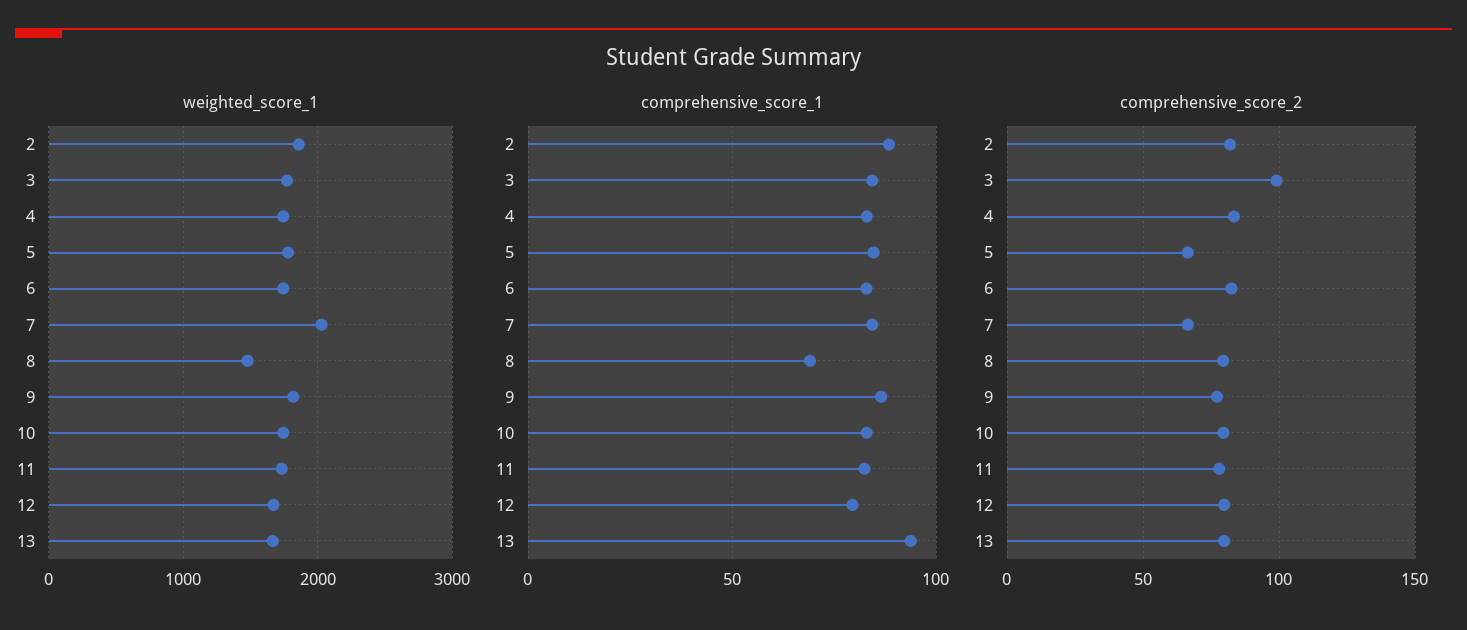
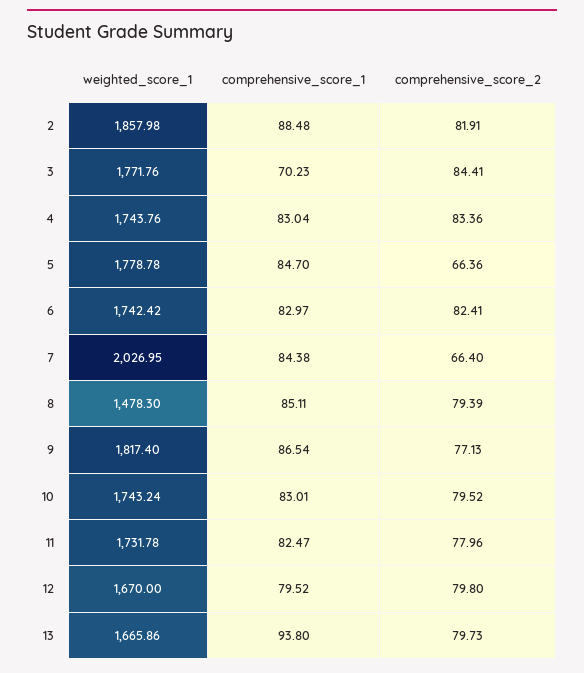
  {
    "weighted_score_1": {
      "2": 1857.98,
      "3": 1771.76,
      "4": 1743.76,
      "5": 1778.78,
      "6": 1742.42,
      "7": 2026.95,
      "8": 1478.3,
      "9": 1817.4,
      "10": 1743.24,
      "11": 1731.78,
      "12": 1670,
      "13": 1665.86
    },
    "comprehensive_score_1": {
      "2": 88.48,
-     "3": 85,
+     "3": 70.23,
      "4": 83.04,
      "5": 84.7,
      "6": 82.97,
      "7": 84.38,
-     "8": 70,
+     "8": 85.11,
      "9": 86.54,
      "10": 83.01,
      "11": 82.47,
      "12": 79.52,
      "13": 93.8
    },
    "comprehensive_score_2": {
      "2": 81.91,
-     "3": 100,
+     "3": 84.41,
      "4": 83.36,
      "5": 66.36,
      "6": 82.41,
      "7": 66.4,
      "8": 79.39,
      "9": 77.13,
      "10": 79.52,
      "11": 77.96,
      "12": 79.8,
      "13": 79.73
    }
  }

